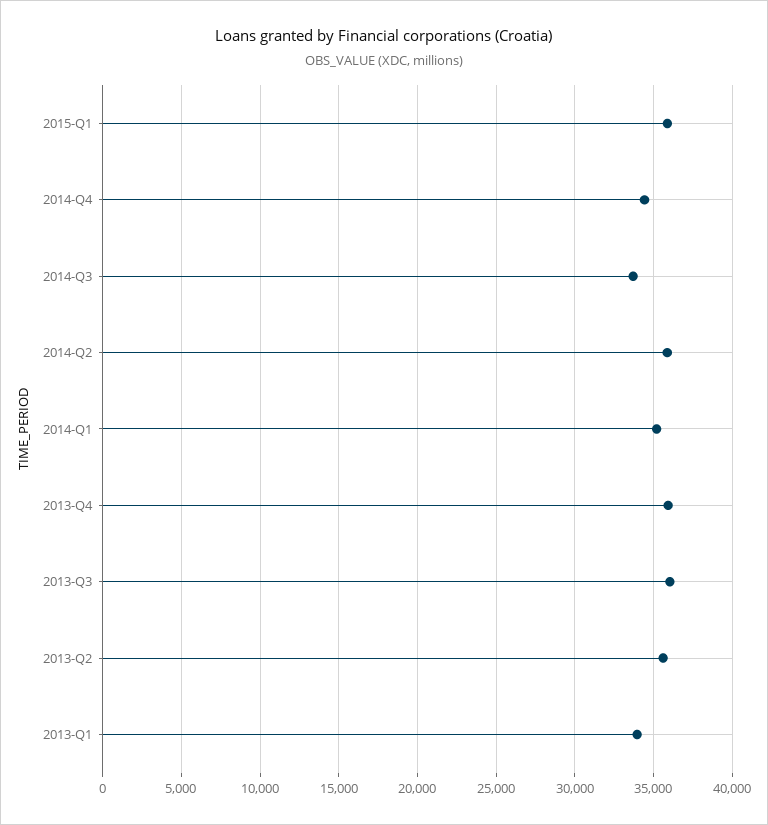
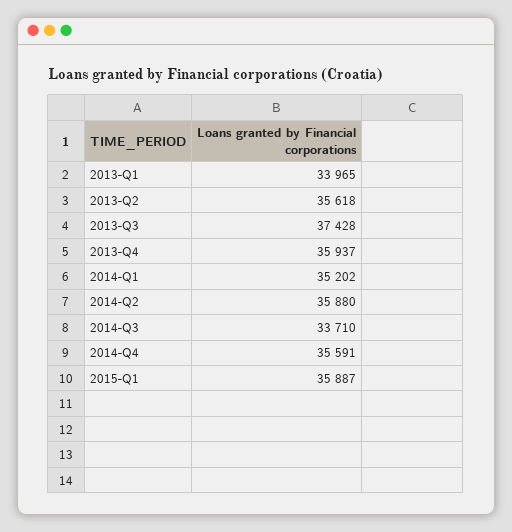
  {
    "2015-Q1": 35887,
-   "2014-Q4": 34500,
+   "2014-Q4": 35591,
    "2014-Q3": 33710,
    "2014-Q2": 35880,
    "2014-Q1": 35202,
    "2013-Q4": 35937,
-   "2013-Q3": 36000,
+   "2013-Q3": 37428,
    "2013-Q2": 35618,
    "2013-Q1": 33965
  }

